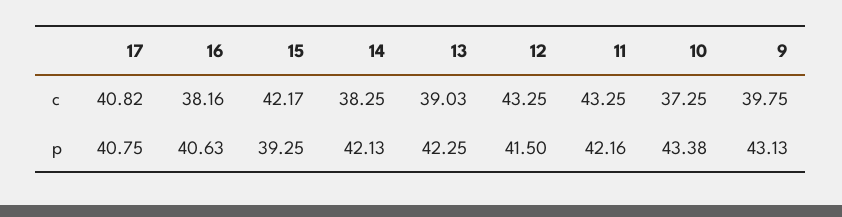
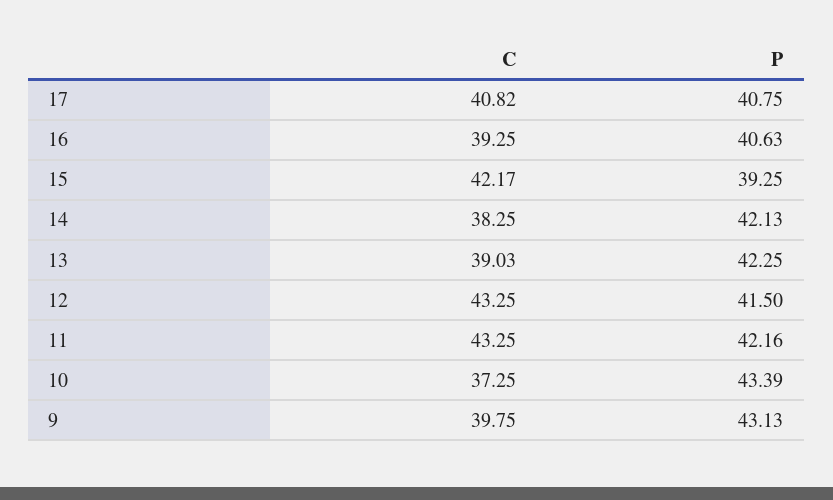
  {
    "17": {
      "c": 40.82,
      "p": 40.75
    },
    "16": {
-     "c": 38.16,
+     "c": 39.25,
      "p": 40.63
    },
    "15": {
      "c": 42.17,
      "p": 39.25
    },
    "14": {
      "c": 38.25,
      "p": 42.13
    },
    "13": {
      "c": 39.03,
      "p": 42.25
    },
    "12": {
      "c": 43.25,
      "p": 41.5
    },
    "11": {
      "c": 43.25,
      "p": 42.16
    },
    "10": {
      "c": 37.25,
-     "p": 43.38
+     "p": 43.39
    },
    "9": {
      "c": 39.75,
      "p": 43.13
    }
  }

